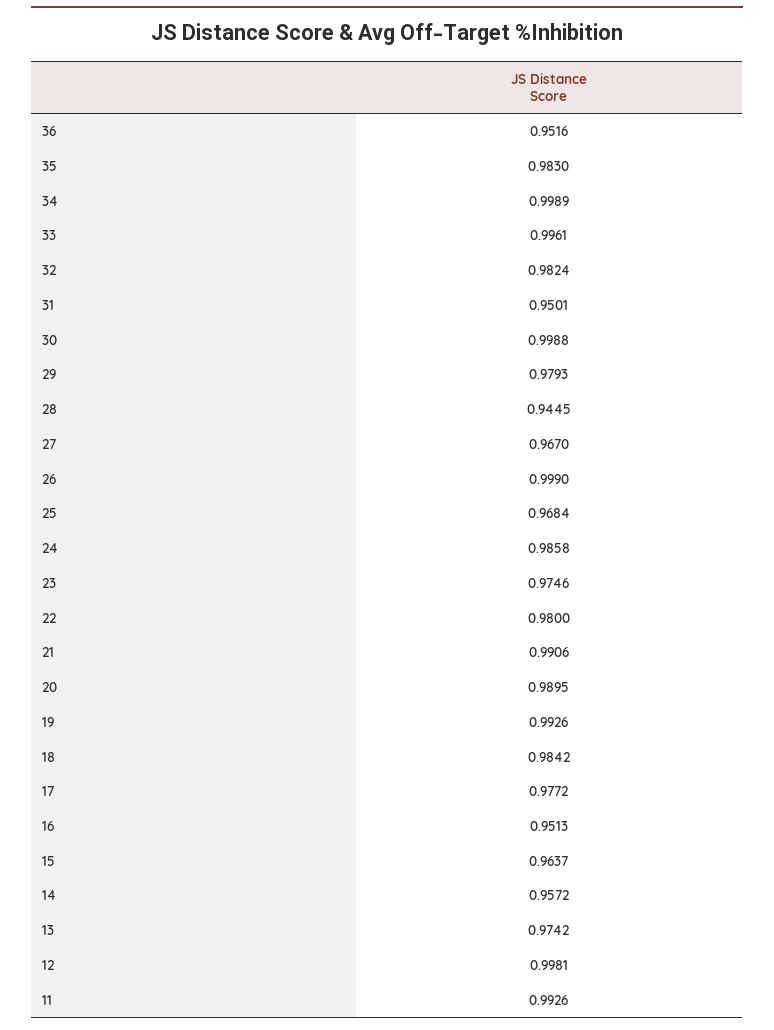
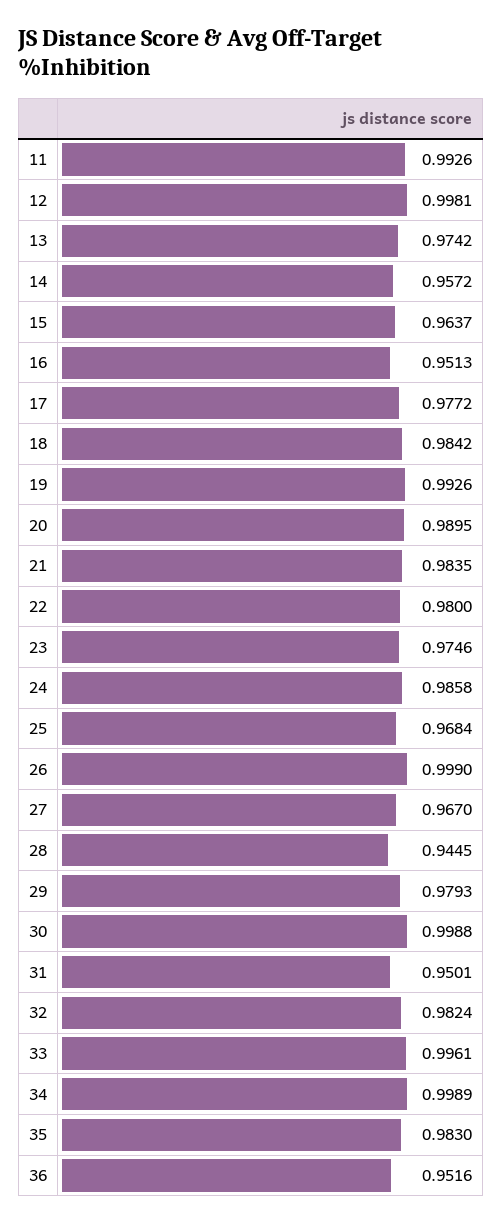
  {
    "36": 0.9516,
    "35": 0.983,
    "34": 0.9989,
    "33": 0.9961,
    "32": 0.9824,
    "31": 0.9501,
    "30": 0.9988,
    "29": 0.9793,
    "28": 0.9445,
    "27": 0.967,
    "26": 0.999,
    "25": 0.9684,
    "24": 0.9858,
    "23": 0.9746,
    "22": 0.98,
-   "21": 0.9906,
+   "21": 0.9835,
    "20": 0.9895,
    "19": 0.9926,
    "18": 0.9842,
    "17": 0.9772,
    "16": 0.9513,
    "15": 0.9637,
    "14": 0.9572,
    "13": 0.9742,
    "12": 0.9981,
    "11": 0.9926
  }

